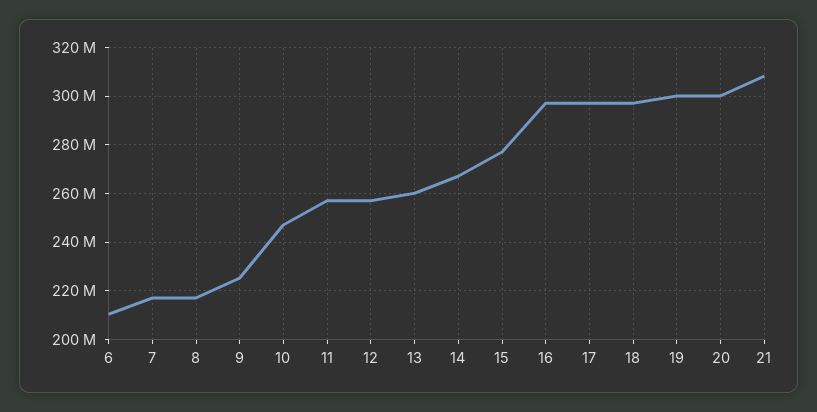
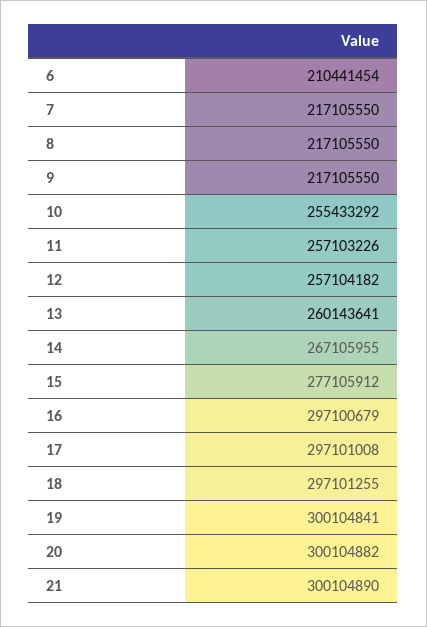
  {
    "6": 210441454,
    "7": 217105550,
    "8": 217105550,
-   "9": 225000000,
+   "9": 217105550,
-   "10": 247500000,
+   "10": 255433292,
    "11": 257103226,
    "12": 257104182,
    "13": 260143641,
    "14": 267105955,
    "15": 277105912,
    "16": 297100679,
    "17": 297101008,
    "18": 297101255,
    "19": 300104841,
    "20": 300104882,
-   "21": 307500000
+   "21": 300104890
  }

